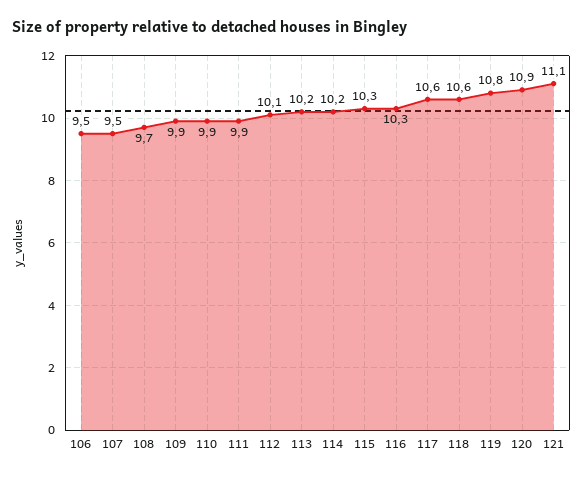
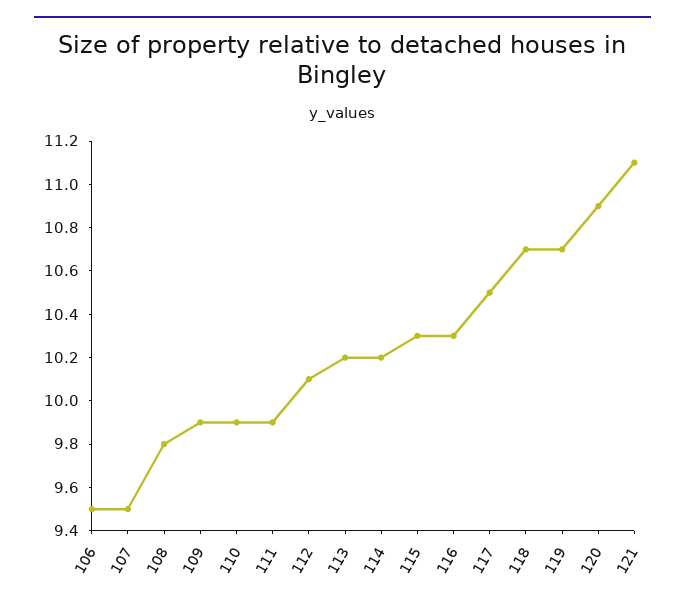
  {
    "106": 9.5,
    "107": 9.5,
-   "108": 9.7,
+   "108": 9.8,
    "109": 9.9,
    "110": 9.9,
    "111": 9.9,
    "112": 10.1,
    "113": 10.2,
    "114": 10.2,
    "115": 10.3,
    "116": 10.3,
-   "117": 10.6,
+   "117": 10.5,
-   "118": 10.6,
+   "118": 10.7,
-   "119": 10.8,
+   "119": 10.7,
    "120": 10.9,
    "121": 11.1
  }

